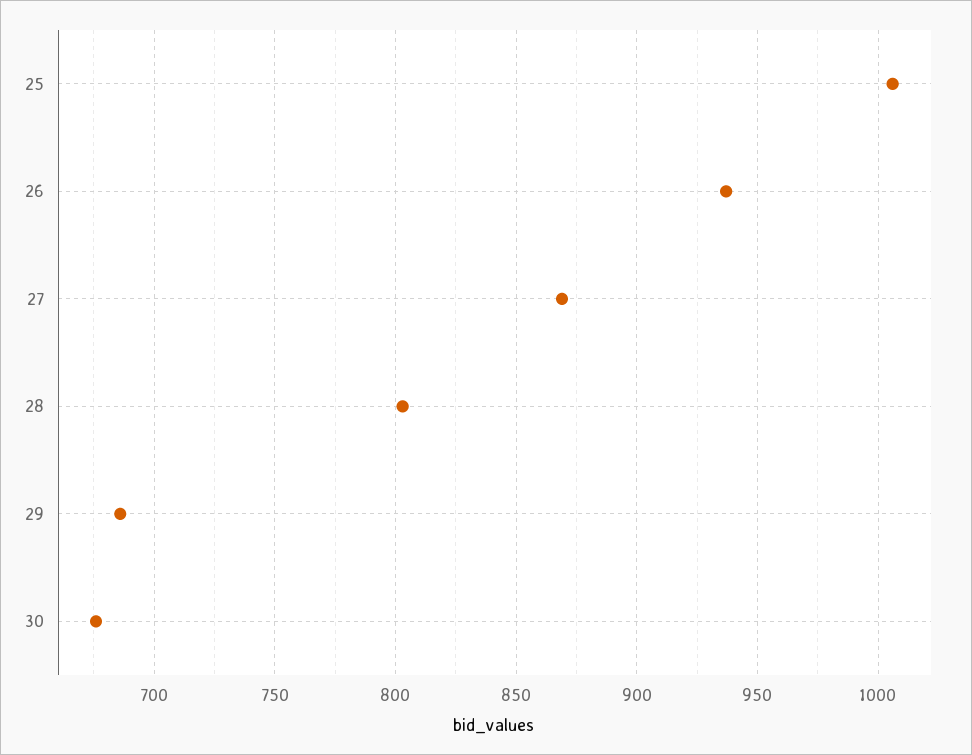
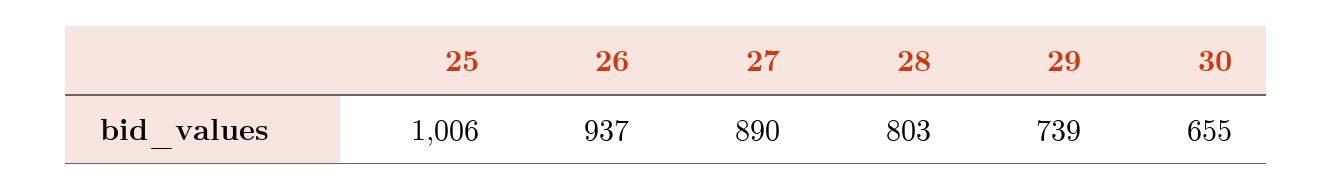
  {
    "25": 1006,
    "26": 937,
-   "27": 870,
+   "27": 890,
    "28": 803,
-   "29": 685,
+   "29": 739,
-   "30": 675
+   "30": 655
  }

